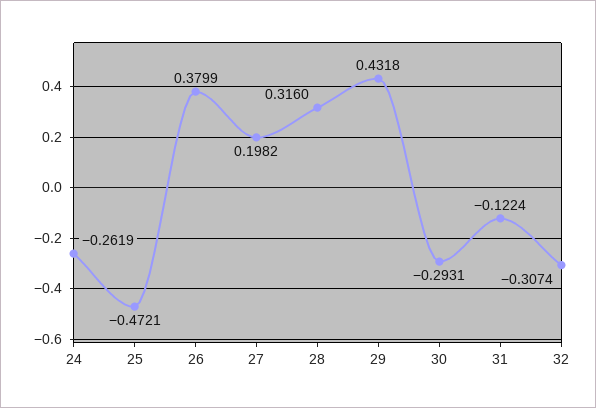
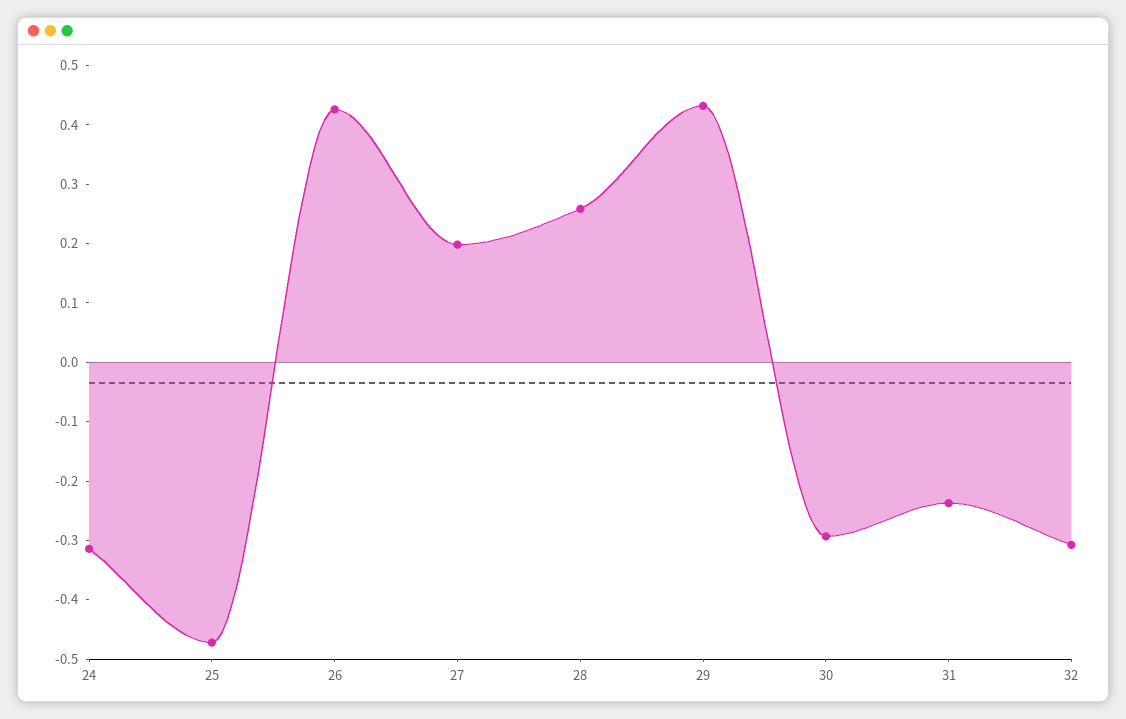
  {
-   "24": -0.2619,
+   "24": -0.32,
    "25": -0.4721,
-   "26": 0.3799,
+   "26": 0.42,
    "27": 0.1982,
-   "28": 0.316,
+   "28": 0.26,
    "29": 0.4318,
    "30": -0.2931,
-   "31": -0.1224,
+   "31": -0.24,
    "32": -0.3074
  }

